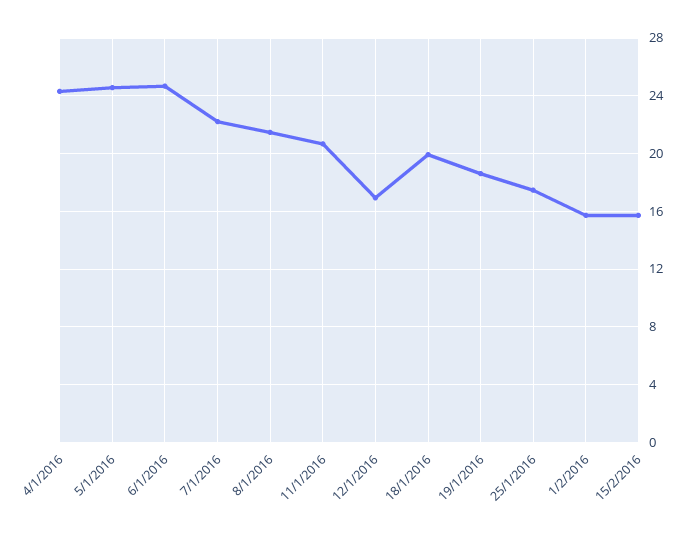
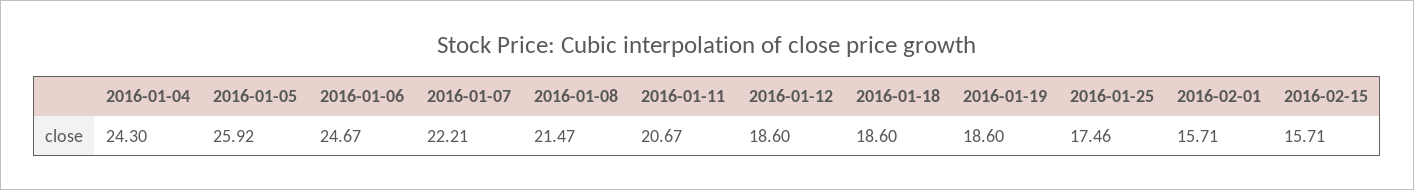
  {
    "4/1/2016": 24.3,
-   "5/1/2016": 24.5,
+   "5/1/2016": 25.92,
    "6/1/2016": 24.67,
    "7/1/2016": 22.21,
    "8/1/2016": 21.47,
    "11/1/2016": 20.67,
-   "12/1/2016": 17,
+   "12/1/2016": 18.6,
-   "18/1/2016": 20,
+   "18/1/2016": 18.6,
    "19/1/2016": 18.6,
    "25/1/2016": 17.46,
    "1/2/2016": 15.71,
    "15/2/2016": 15.71
  }

